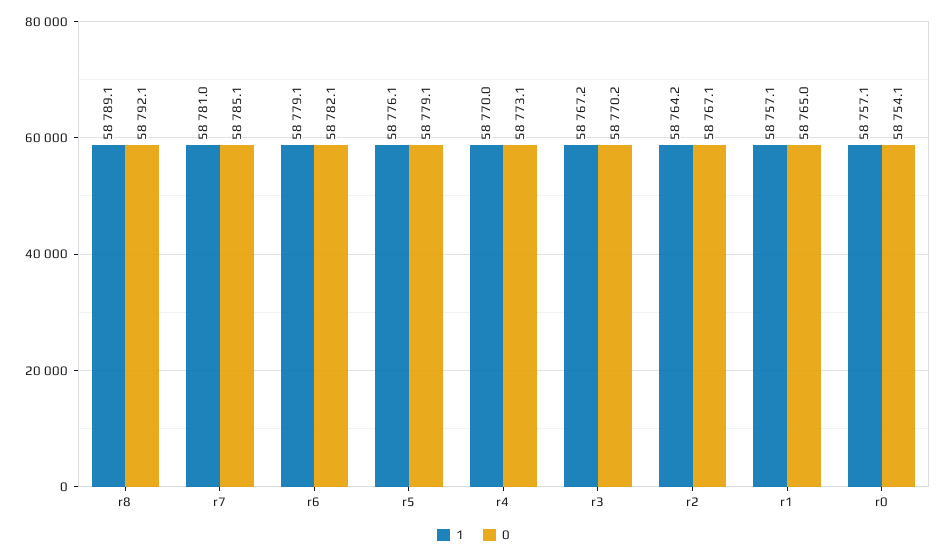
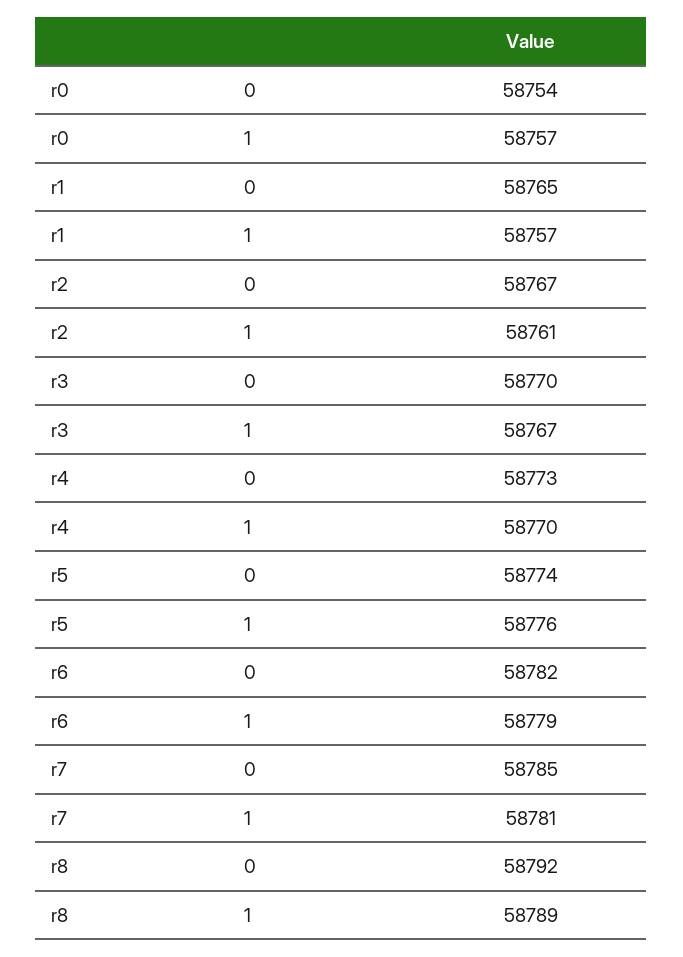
  {
    "1": {
      "r8": 58789.1,
      "r7": 58781,
      "r6": 58779.1,
      "r5": 58776.1,
      "r4": 58770,
      "r3": 58767.2,
-     "r2": 58764.2,
+     "r2": 58761,
      "r1": 58757.1,
      "r0": 58757.1
    },
    "0": {
      "r8": 58792.1,
      "r7": 58785.1,
      "r6": 58782.1,
-     "r5": 58779.1,
+     "r5": 58774,
      "r4": 58773.1,
      "r3": 58770.2,
      "r2": 58767.1,
      "r1": 58765,
      "r0": 58754.1
    }
  }

